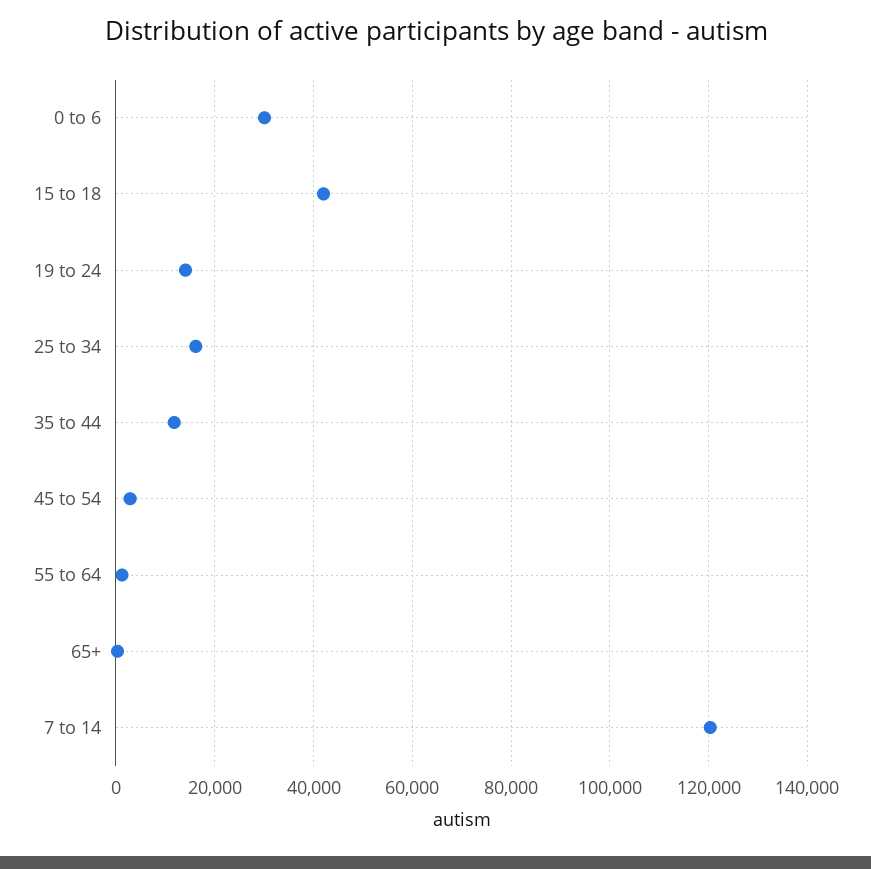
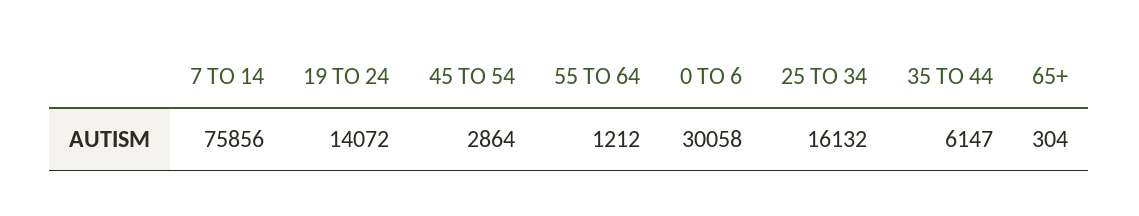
  {
    "0 to 6": 30058,
-   "15 to 18": 42000,
    "19 to 24": 14072,
    "25 to 34": 16132,
-   "35 to 44": 12000,
+   "35 to 44": 6147,
    "45 to 54": 2864,
    "55 to 64": 1212,
    "65+": 304,
-   "7 to 14": 120000
+   "7 to 14": 75856
  }

